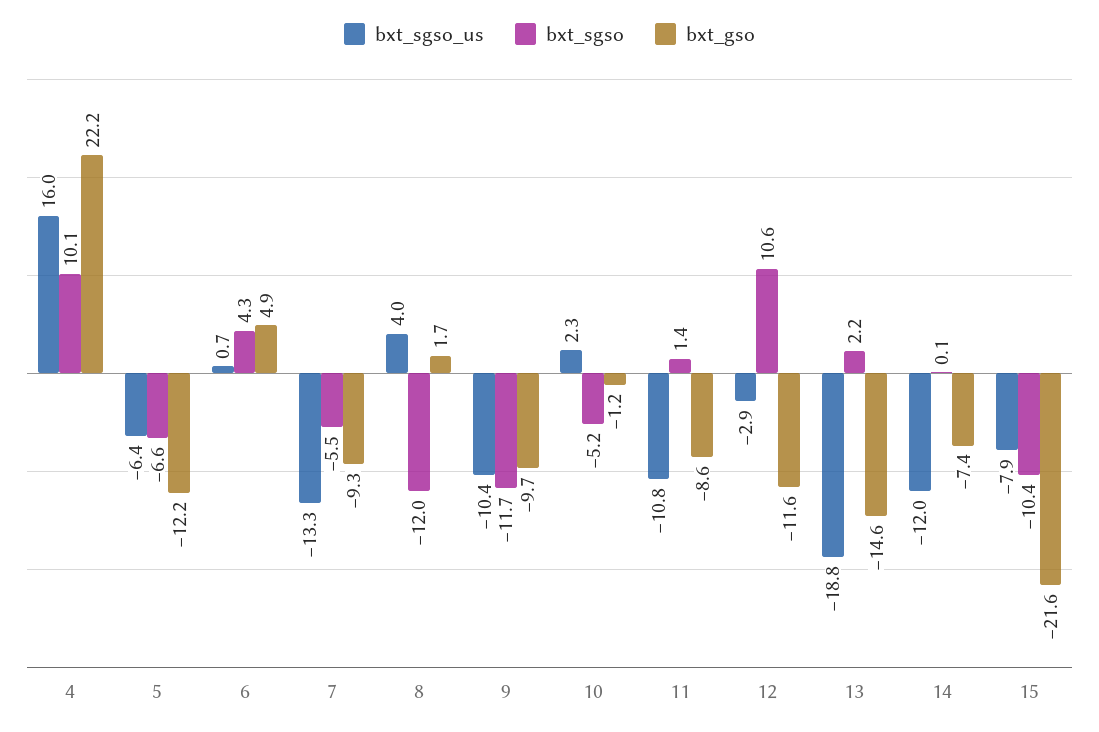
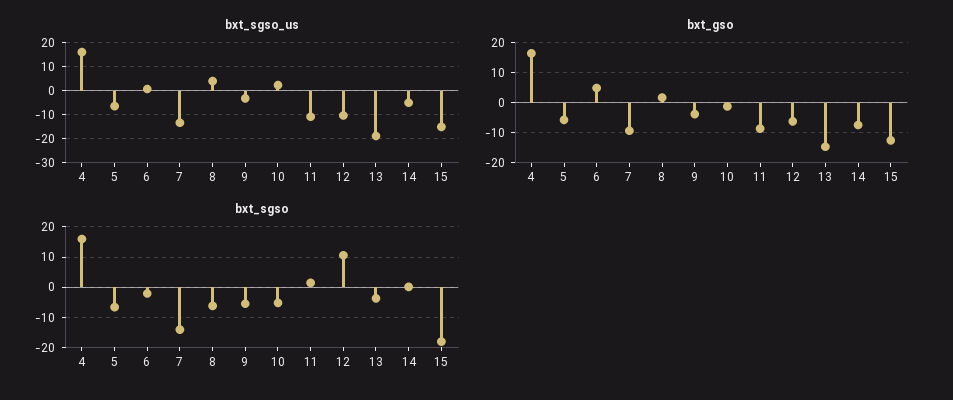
  {
    "bxt_sgso_us": {
      "4": 16,
      "5": -6.4,
      "6": 0.7,
      "7": -13.3,
      "8": 4,
-     "9": -10.4,
+     "9": -2.5,
      "10": 2.3,
      "11": -10.8,
-     "12": -2.9,
+     "12": -10,
      "13": -18.8,
-     "14": -12,
+     "14": -5,
-     "15": -7.9
+     "15": -15
    },
    "bxt_sgso": {
-     "4": 10.1,
+     "4": 16,
      "5": -6.6,
-     "6": 4.3,
+     "6": -2,
-     "7": -5.5,
+     "7": -14,
-     "8": -12,
+     "8": -6,
-     "9": -11.7,
+     "9": -6,
      "10": -5.2,
      "11": 1.4,
      "12": 10.6,
-     "13": 2.2,
+     "13": -4,
      "14": 0.1,
-     "15": -10.4
+     "15": -18
    },
    "bxt_gso": {
-     "4": 22.2,
+     "4": 16,
-     "5": -12.2,
+     "5": -6,
      "6": 4.9,
      "7": -9.3,
      "8": 1.7,
-     "9": -9.7,
+     "9": -4,
      "10": -1.2,
      "11": -8.6,
-     "12": -11.6,
+     "12": -6,
      "13": -14.6,
      "14": -7.4,
-     "15": -21.6
+     "15": -12
    }
  }

